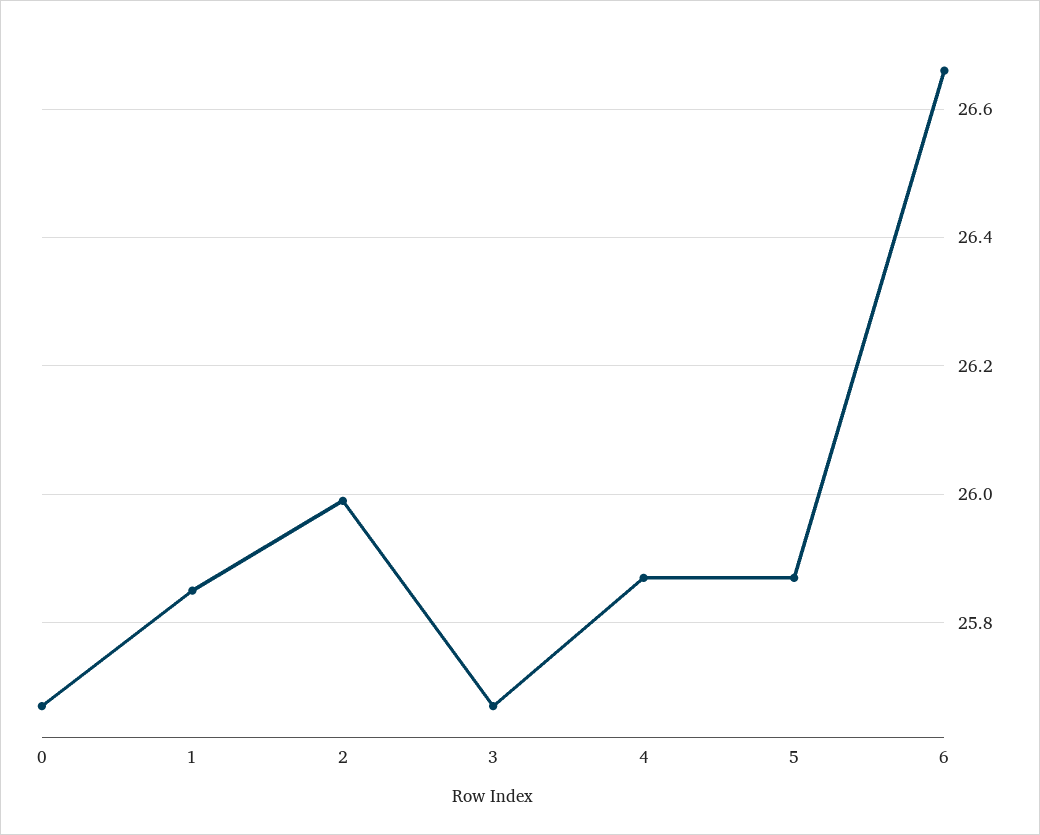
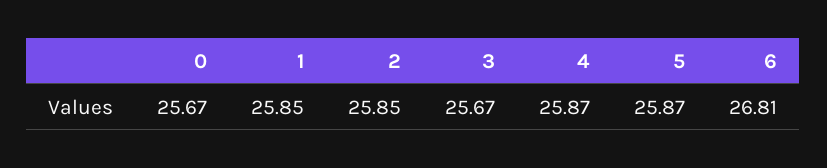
  {
    "0": 25.67,
    "1": 25.85,
-   "2": 26,
+   "2": 25.85,
    "3": 25.67,
    "4": 25.87,
    "5": 25.87,
-   "6": 26.65
+   "6": 26.81
  }

